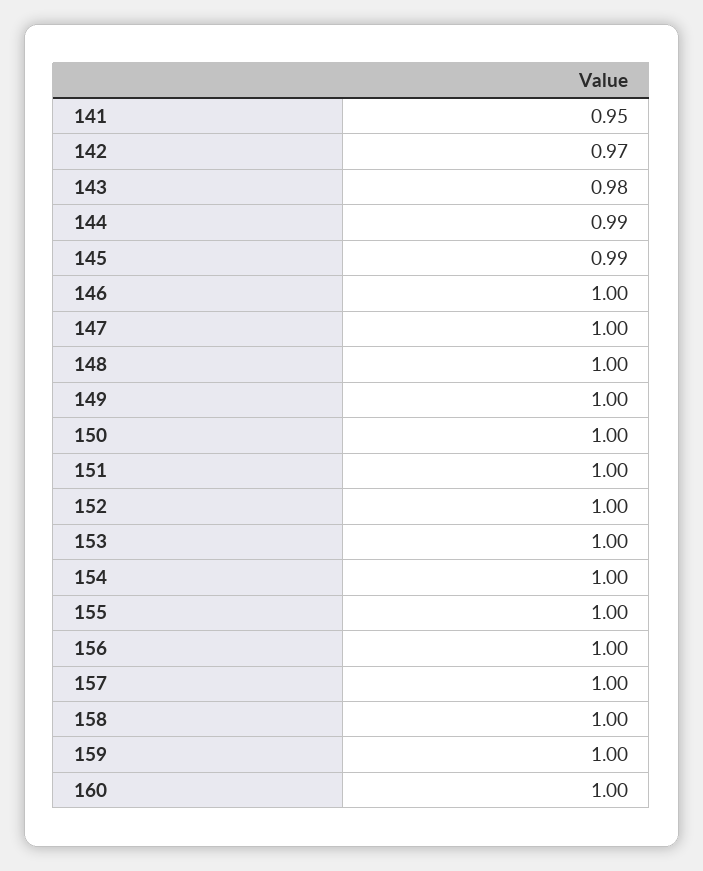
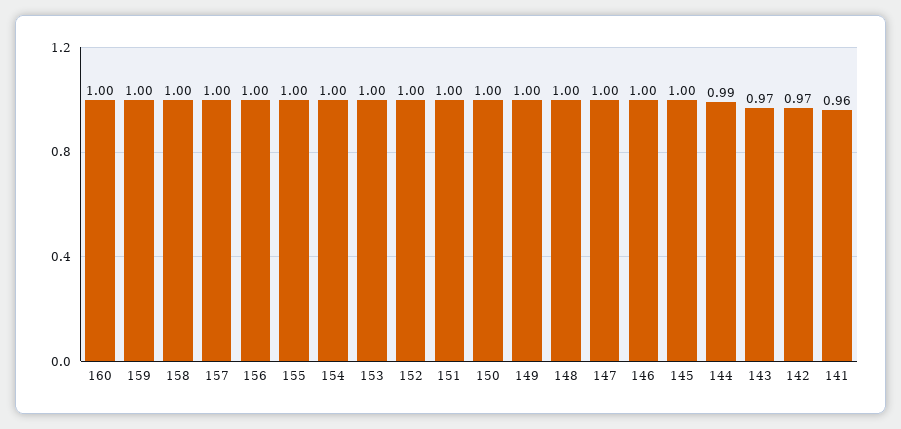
  {
-   "141": 0.95,
+   "141": 0.96,
    "142": 0.97,
-   "143": 0.98,
+   "143": 0.97,
    "144": 0.99,
-   "145": 0.99,
+   "145": 1,
    "146": 1,
    "147": 1,
    "148": 1,
    "149": 1,
    "150": 1,
    "151": 1,
    "152": 1,
    "153": 1,
    "154": 1,
    "155": 1,
    "156": 1,
    "157": 1,
    "158": 1,
    "159": 1,
    "160": 1
  }

